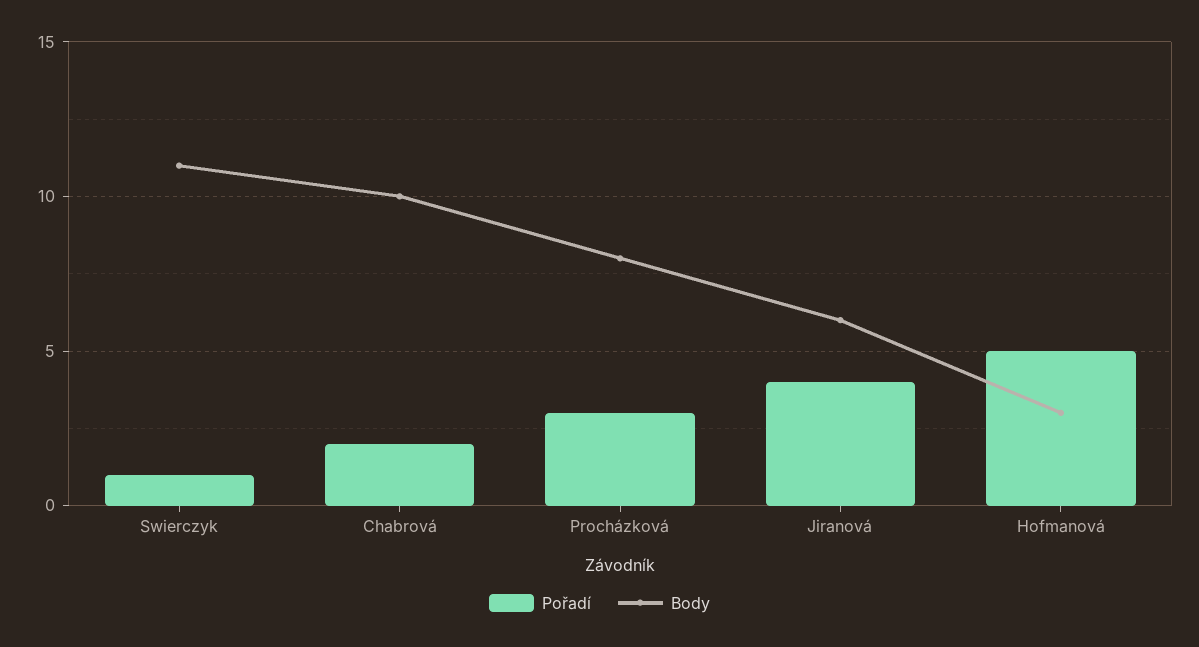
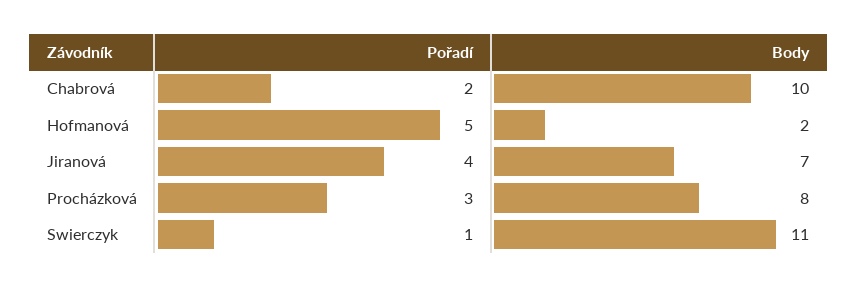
  {
    "Pořadí": {
      "Swierczyk": 1,
      "Chabrová": 2,
      "Procházková": 3,
      "Jiranová": 4,
      "Hofmanová": 5
    },
    "Body": {
      "Swierczyk": 11,
      "Chabrová": 10,
      "Procházková": 8,
-     "Jiranová": 6,
+     "Jiranová": 7,
-     "Hofmanová": 3
+     "Hofmanová": 2
    }
  }

